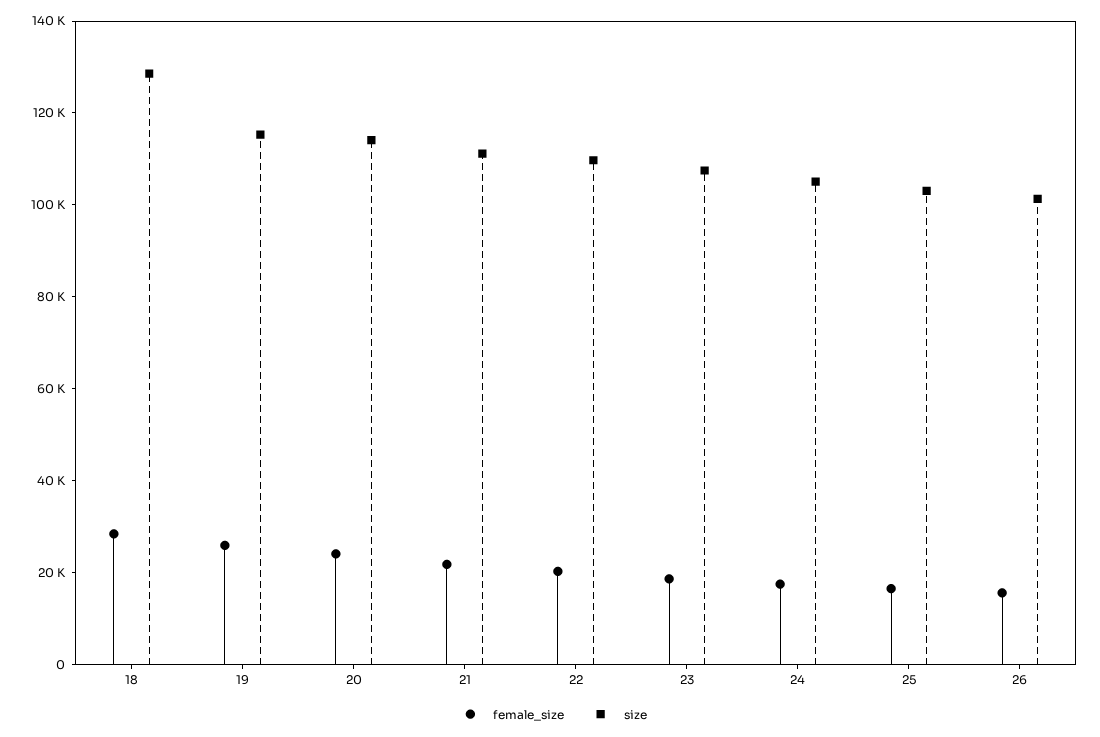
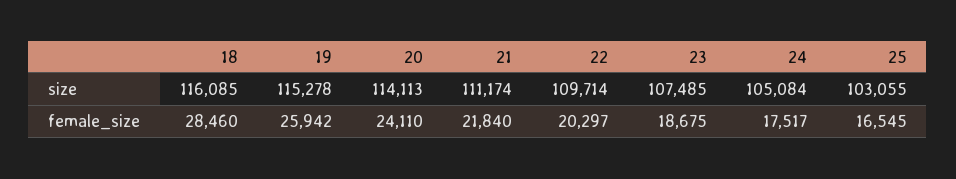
  {
    "female_size": {
      "18": 28460,
      "19": 25942,
      "20": 24110,
      "21": 21840,
      "22": 20297,
      "23": 18675,
      "24": 17517,
-     "25": 16545,
+     "25": 16545
-     "26": 15000
    },
    "size": {
-     "18": 130000,
+     "18": 116085,
      "19": 115278,
      "20": 114113,
      "21": 111174,
      "22": 109714,
      "23": 107485,
      "24": 105084,
-     "25": 103055,
+     "25": 103055
-     "26": 100000
    }
  }

